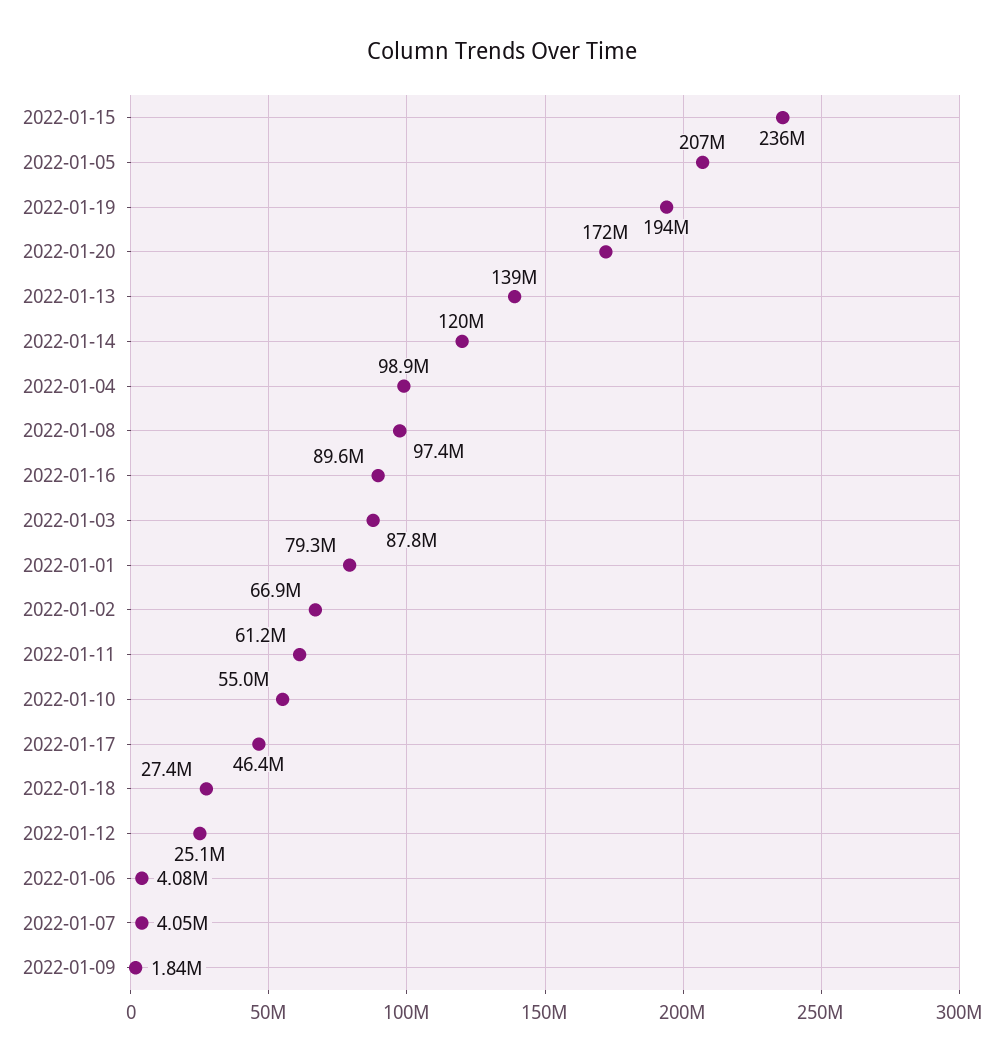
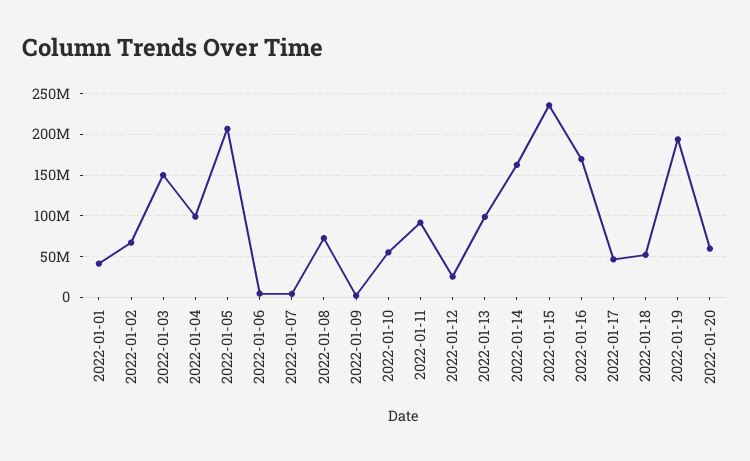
  {
    "2022-01-15": 236000000,
    "2022-01-05": 207000000,
    "2022-01-19": 194000000,
-   "2022-01-20": 172000000,
+   "2022-01-20": 60000000,
-   "2022-01-13": 139000000,
+   "2022-01-13": 100000000,
-   "2022-01-14": 120000000,
+   "2022-01-14": 160000000,
    "2022-01-04": 98900000,
-   "2022-01-08": 97400000,
+   "2022-01-08": 70000000,
-   "2022-01-16": 89600000,
+   "2022-01-16": 170000000,
-   "2022-01-03": 87800000,
+   "2022-01-03": 150000000,
-   "2022-01-01": 79300000,
+   "2022-01-01": 40000000,
    "2022-01-02": 66900000,
-   "2022-01-11": 61200000,
+   "2022-01-11": 90000000,
    "2022-01-10": 55000000,
    "2022-01-17": 46400000,
-   "2022-01-18": 27400000,
+   "2022-01-18": 50000000,
    "2022-01-12": 25100000,
    "2022-01-06": 4080000,
    "2022-01-07": 4050000,
    "2022-01-09": 1840000
  }

